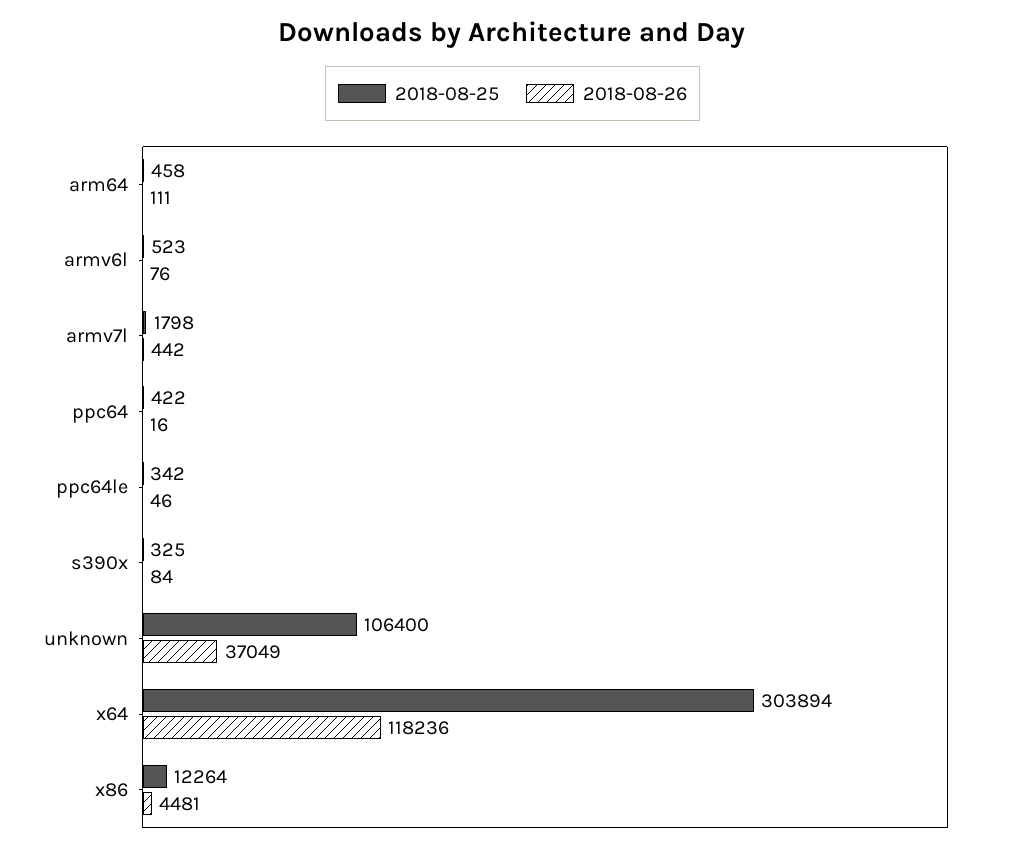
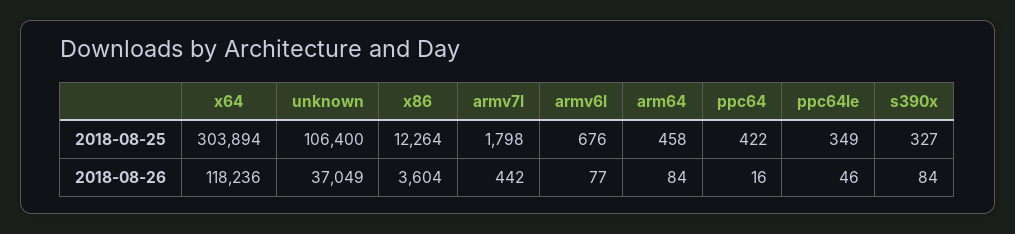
  {
    "2018-08-25": {
      "arm64": 458,
-     "armv6l": 523,
+     "armv6l": 676,
      "armv7l": 1798,
      "ppc64": 422,
-     "ppc64le": 342,
+     "ppc64le": 349,
-     "s390x": 325,
+     "s390x": 327,
      "unknown": 106400,
      "x64": 303894,
      "x86": 12264
    },
    "2018-08-26": {
-     "arm64": 111,
+     "arm64": 84,
-     "armv6l": 76,
+     "armv6l": 77,
      "armv7l": 442,
      "ppc64": 16,
      "ppc64le": 46,
      "s390x": 84,
      "unknown": 37049,
      "x64": 118236,
-     "x86": 4481
+     "x86": 3604
    }
  }

